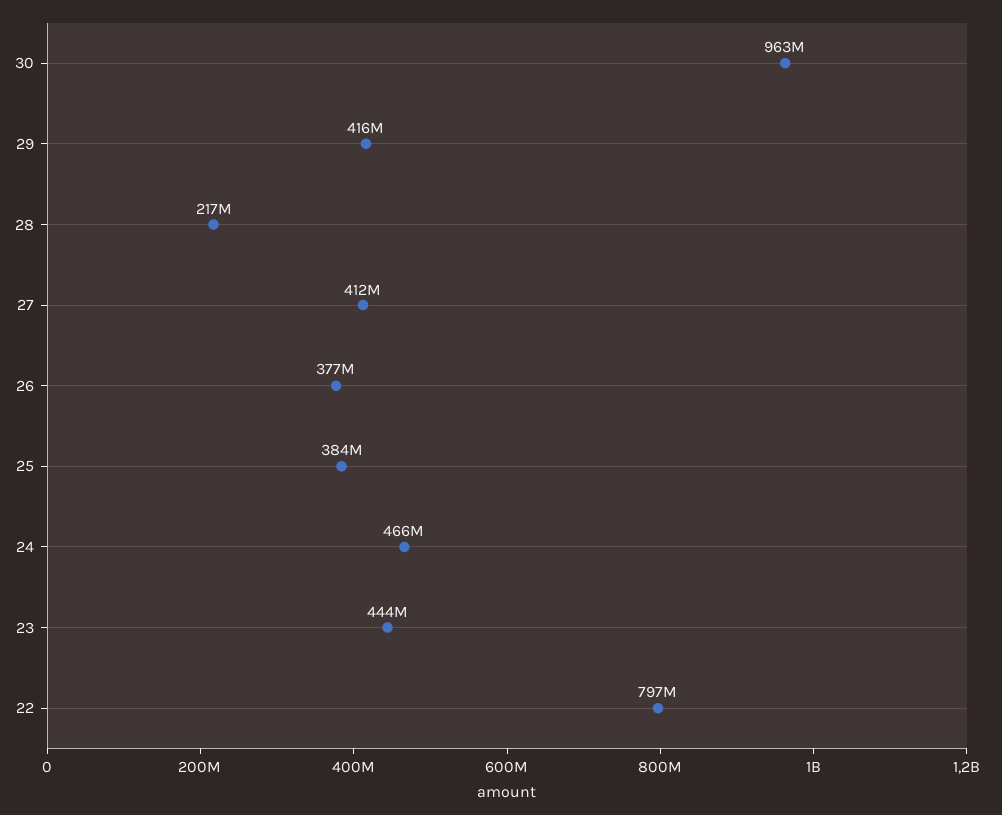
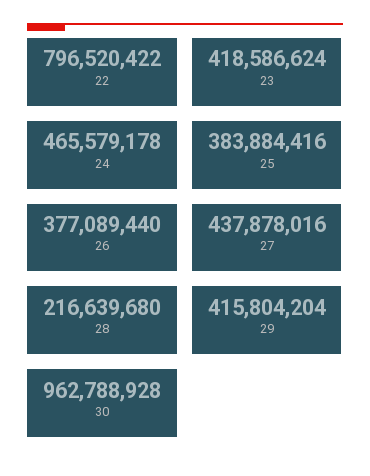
  {
    "30": 962788928,
    "29": 415804204,
    "28": 216639680,
-   "27": 412000000,
+   "27": 437878016,
    "26": 377089440,
    "25": 383884416,
    "24": 465579178,
-   "23": 444000000,
+   "23": 418586624,
    "22": 796520422
  }

